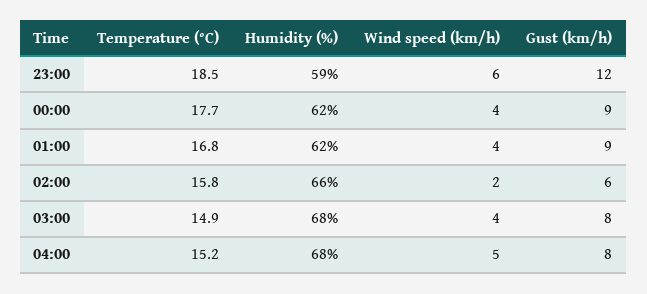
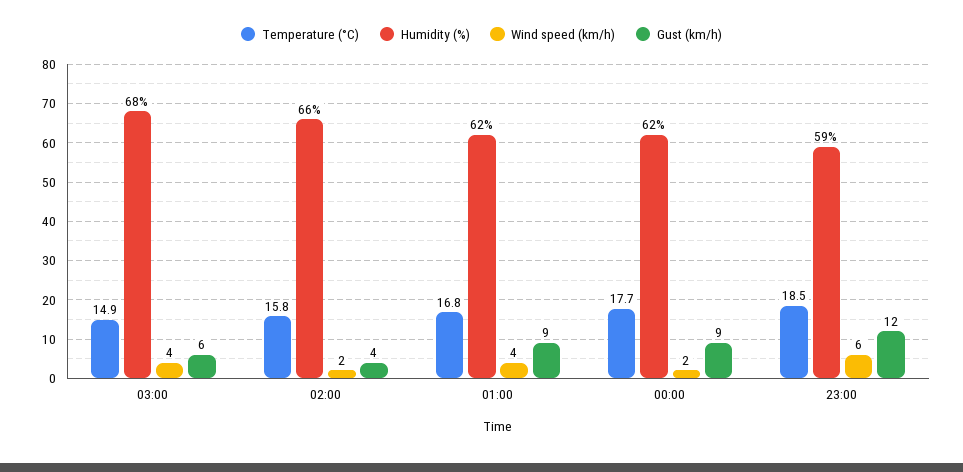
  {
    "Temperature (°C)": {
      "23:00": 18.5,
      "00:00": 17.7,
      "01:00": 16.8,
      "02:00": 15.8,
-     "03:00": 14.9,
+     "03:00": 14.9
-     "04:00": 15.2
    },
    "Humidity (%)": {
      "23:00": 59,
      "00:00": 62,
      "01:00": 62,
      "02:00": 66,
-     "03:00": 68,
+     "03:00": 68
-     "04:00": 68
    },
    "Wind speed (km/h)": {
      "23:00": 6,
-     "00:00": 4,
+     "00:00": 2,
      "01:00": 4,
      "02:00": 2,
-     "03:00": 4,
+     "03:00": 4
-     "04:00": 5
    },
    "Gust (km/h)": {
      "23:00": 12,
      "00:00": 9,
      "01:00": 9,
-     "02:00": 6,
+     "02:00": 4,
-     "03:00": 8,
+     "03:00": 6
-     "04:00": 8
    }
  }

